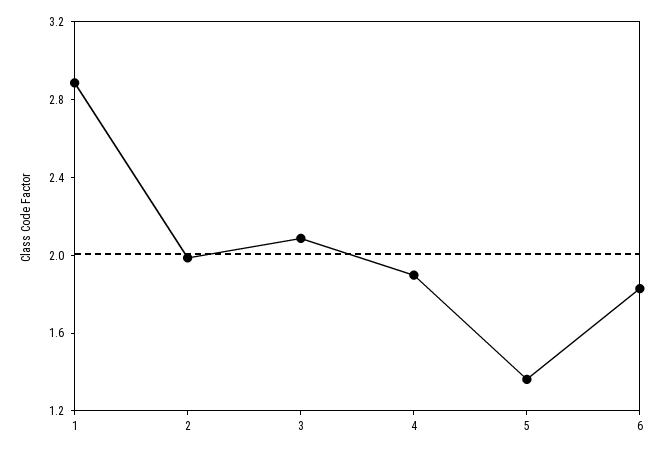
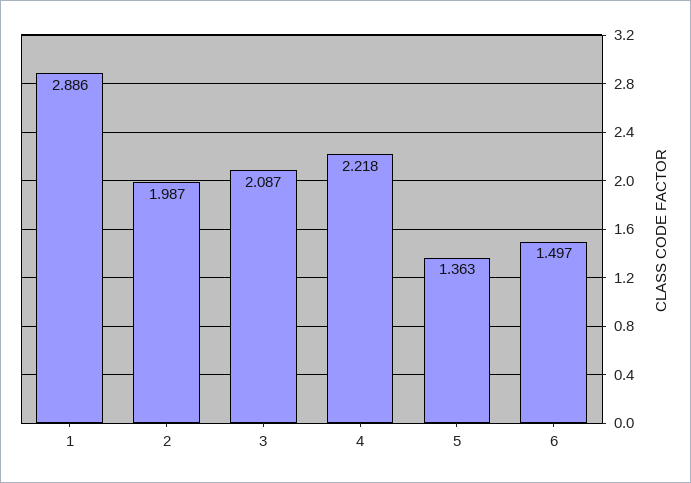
  {
    "1": 2.886,
    "2": 1.987,
    "3": 2.087,
-   "4": 1.9,
+   "4": 2.218,
    "5": 1.363,
-   "6": 1.8
+   "6": 1.497
  }

